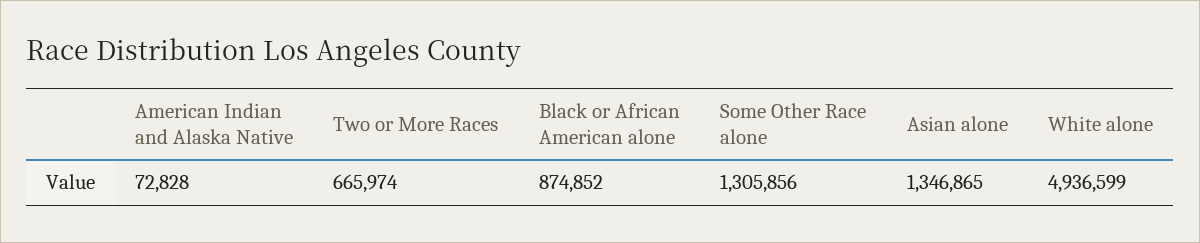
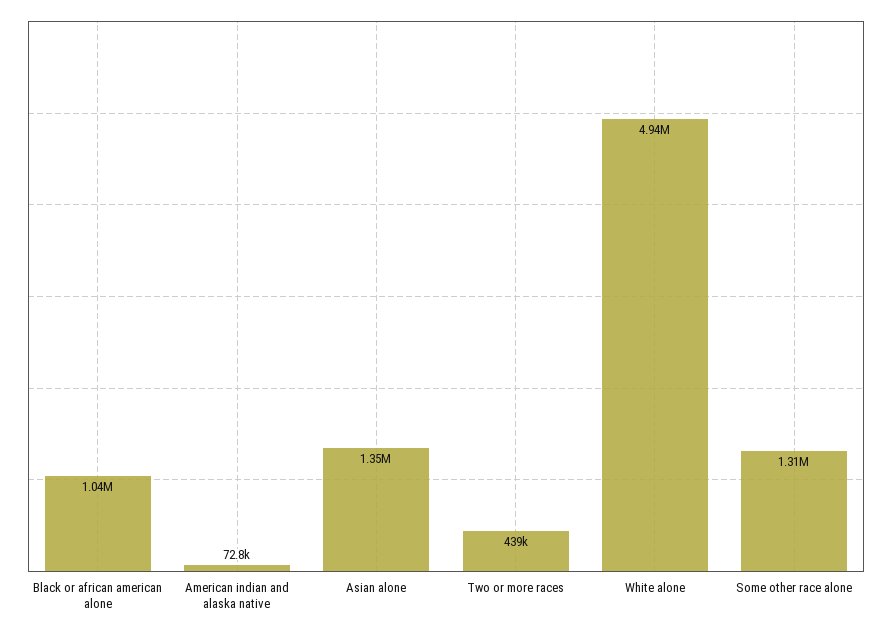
  {
    "American Indian and Alaska Native": 72828,
-   "Two or More Races": 665974,
+   "Two or More Races": 439000,
-   "Black or African American alone": 874852,
+   "Black or African American alone": 1040000,
    "Some Other Race alone": 1305856,
    "Asian alone": 1346865,
    "White alone": 4936599
  }

